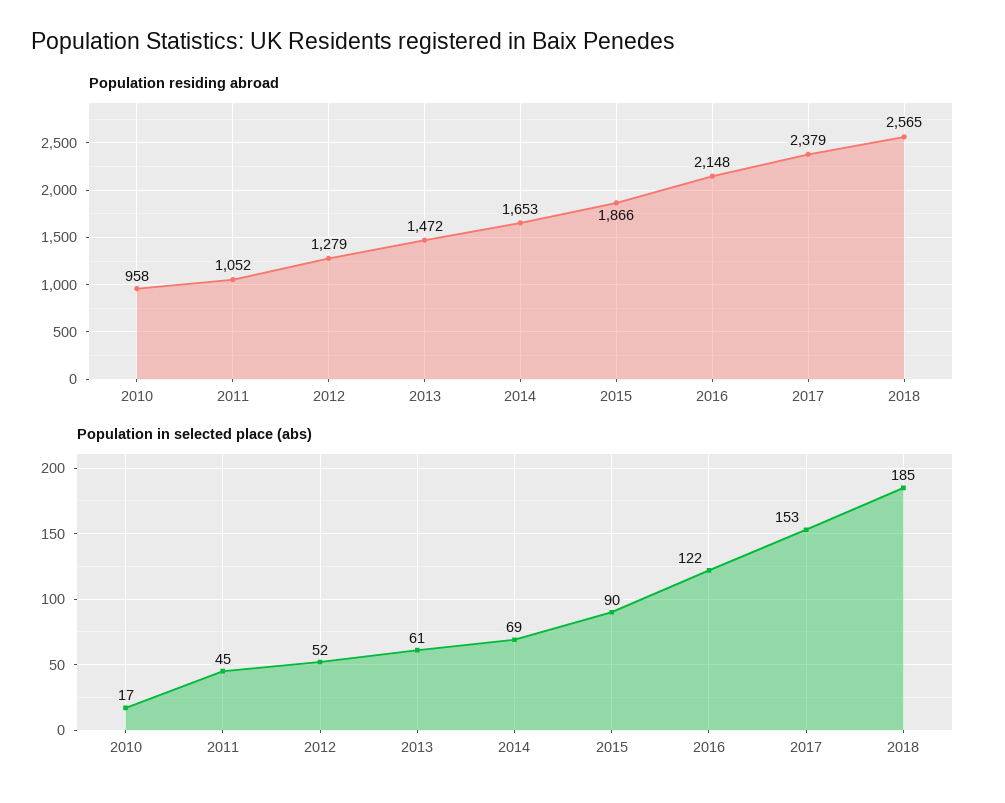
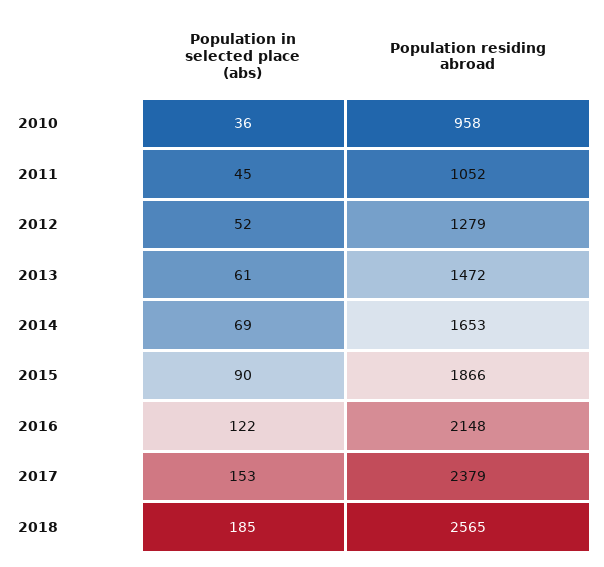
  {
    "Population residing abroad": {
      "2010": 958,
      "2011": 1052,
      "2012": 1279,
      "2013": 1472,
      "2014": 1653,
      "2015": 1866,
      "2016": 2148,
      "2017": 2379,
      "2018": 2565
    },
    "Population in selected place (abs)": {
-     "2010": 17,
+     "2010": 36,
      "2011": 45,
      "2012": 52,
      "2013": 61,
      "2014": 69,
      "2015": 90,
      "2016": 122,
      "2017": 153,
      "2018": 185
    }
  }

